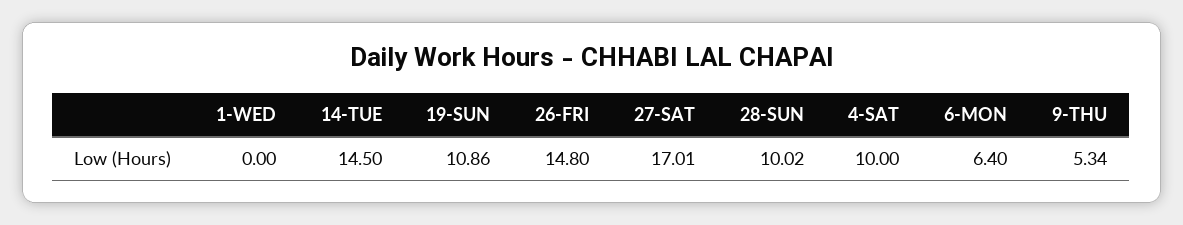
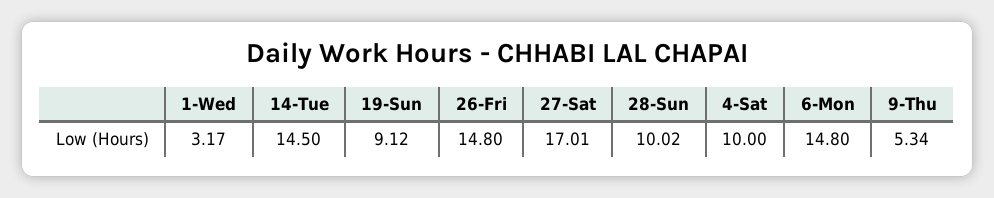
  {
-   "1-WED": 0,
+   "1-WED": 3.17,
    "14-TUE": 14.5,
-   "19-SUN": 10.86,
+   "19-SUN": 9.12,
    "26-FRI": 14.8,
    "27-SAT": 17.01,
    "28-SUN": 10.02,
    "4-SAT": 10,
-   "6-MON": 6.4,
+   "6-MON": 14.8,
    "9-THU": 5.34
  }

